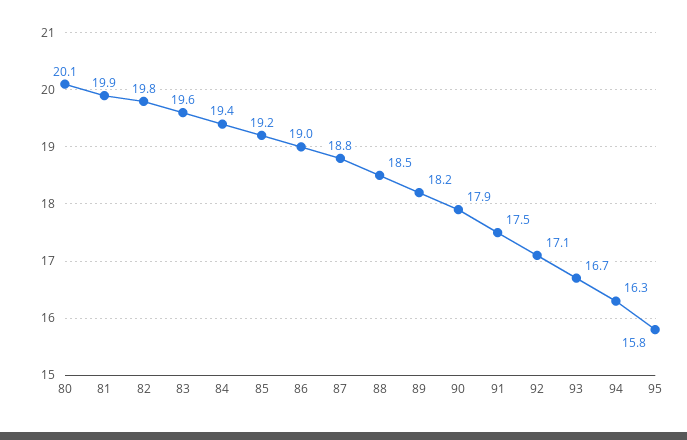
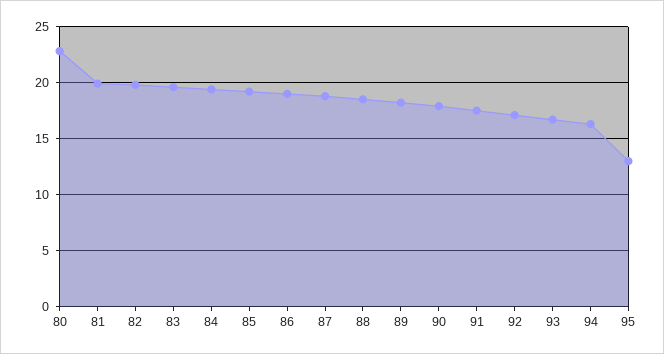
  {
-   "80": 20.1,
+   "80": 23,
    "81": 19.9,
    "82": 19.8,
    "83": 19.6,
    "84": 19.4,
    "85": 19.2,
    "86": 19,
    "87": 18.8,
    "88": 18.5,
    "89": 18.2,
    "90": 17.9,
    "91": 17.5,
    "92": 17.1,
    "93": 16.7,
    "94": 16.3,
-   "95": 15.8
+   "95": 13
  }

